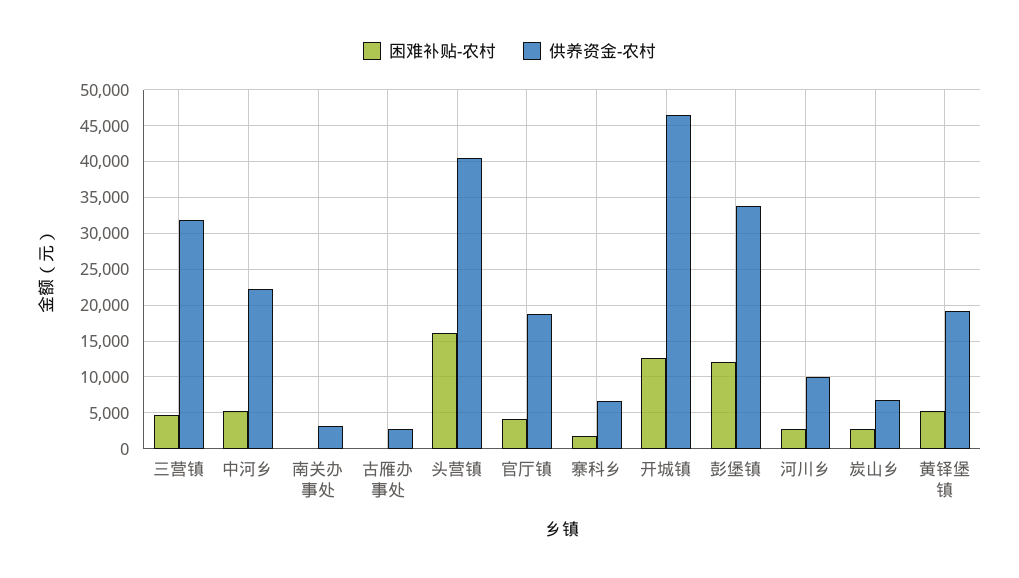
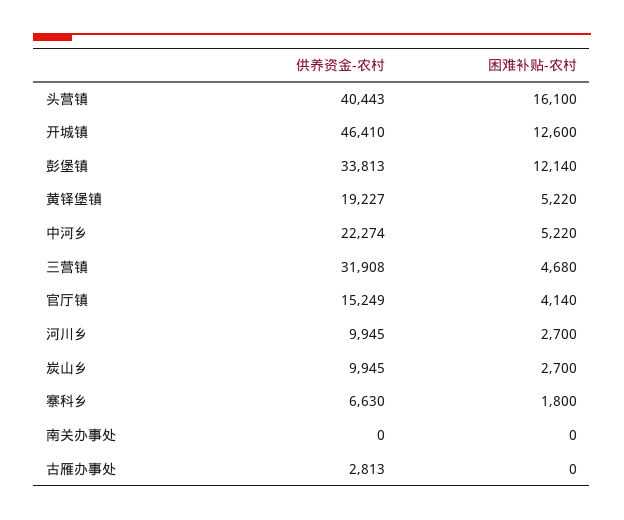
  {
    "困难补贴-农村": {
      "三营镇": 4680,
      "中河乡": 5220,
      "南关办事处": 0,
      "古雁办事处": 0,
      "头营镇": 16100,
      "官厅镇": 4140,
      "寨科乡": 1800,
      "开城镇": 12600,
      "彭堡镇": 12140,
      "河川乡": 2700,
      "炭山乡": 2700,
      "黄铎堡镇": 5220
    },
    "供养资金-农村": {
      "三营镇": 31908,
      "中河乡": 22274,
-     "南关办事处": 3000,
+     "南关办事处": 0,
      "古雁办事处": 2813,
      "头营镇": 40443,
-     "官厅镇": 19000,
+     "官厅镇": 15249,
      "寨科乡": 6630,
      "开城镇": 46410,
      "彭堡镇": 33813,
      "河川乡": 9945,
-     "炭山乡": 7000,
+     "炭山乡": 9945,
      "黄铎堡镇": 19227
    }
  }

